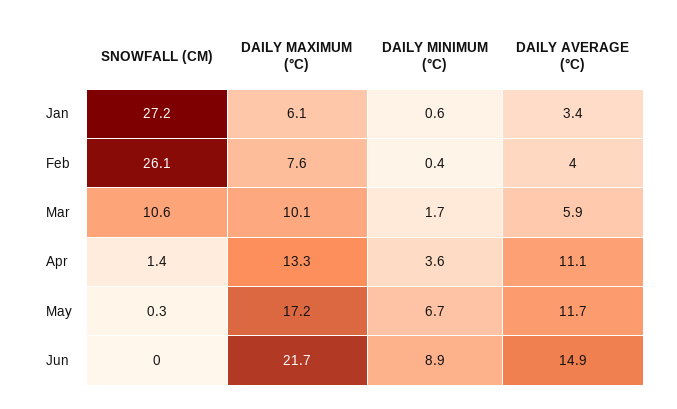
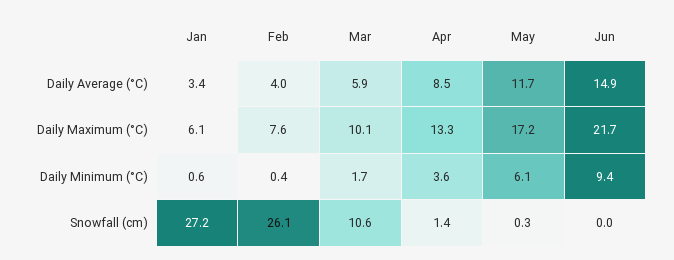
  {
    "SNOWFALL (CM)": {
      "Jan": 27.2,
      "Feb": 26.1,
      "Mar": 10.6,
      "Apr": 1.4,
      "May": 0.3,
      "Jun": 0
    },
    "DAILY MAXIMUM (°C)": {
      "Jan": 6.1,
      "Feb": 7.6,
      "Mar": 10.1,
      "Apr": 13.3,
      "May": 17.2,
      "Jun": 21.7
    },
    "DAILY MINIMUM (°C)": {
      "Jan": 0.6,
      "Feb": 0.4,
      "Mar": 1.7,
      "Apr": 3.6,
-     "May": 6.7,
+     "May": 6.1,
-     "Jun": 8.9
+     "Jun": 9.4
    },
    "DAILY AVERAGE (°C)": {
      "Jan": 3.4,
      "Feb": 4,
      "Mar": 5.9,
-     "Apr": 11.1,
+     "Apr": 8.5,
      "May": 11.7,
      "Jun": 14.9
    }
  }

